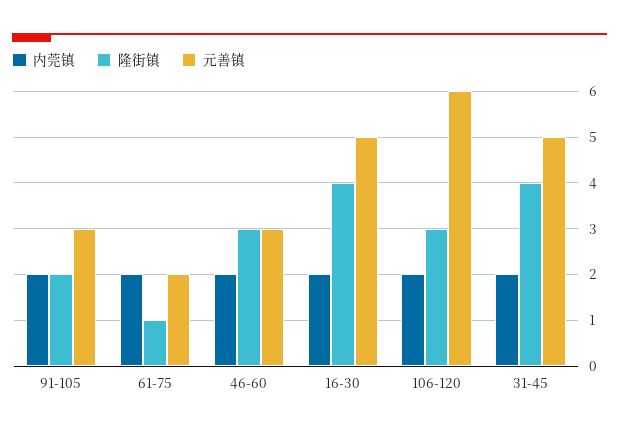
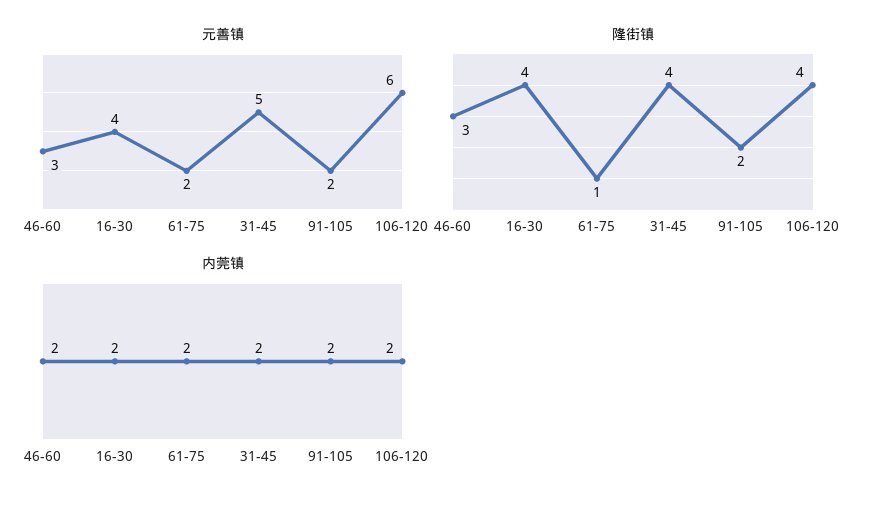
  {
    "内莞镇": {
      "91-105": 2,
      "61-75": 2,
      "46-60": 2,
      "16-30": 2,
      "106-120": 2,
      "31-45": 2
    },
    "隆街镇": {
      "91-105": 2,
      "61-75": 1,
      "46-60": 3,
      "16-30": 4,
-     "106-120": 3,
+     "106-120": 4,
      "31-45": 4
    },
    "元善镇": {
-     "91-105": 3,
+     "91-105": 2,
      "61-75": 2,
      "46-60": 3,
-     "16-30": 5,
+     "16-30": 4,
      "106-120": 6,
      "31-45": 5
    }
  }

